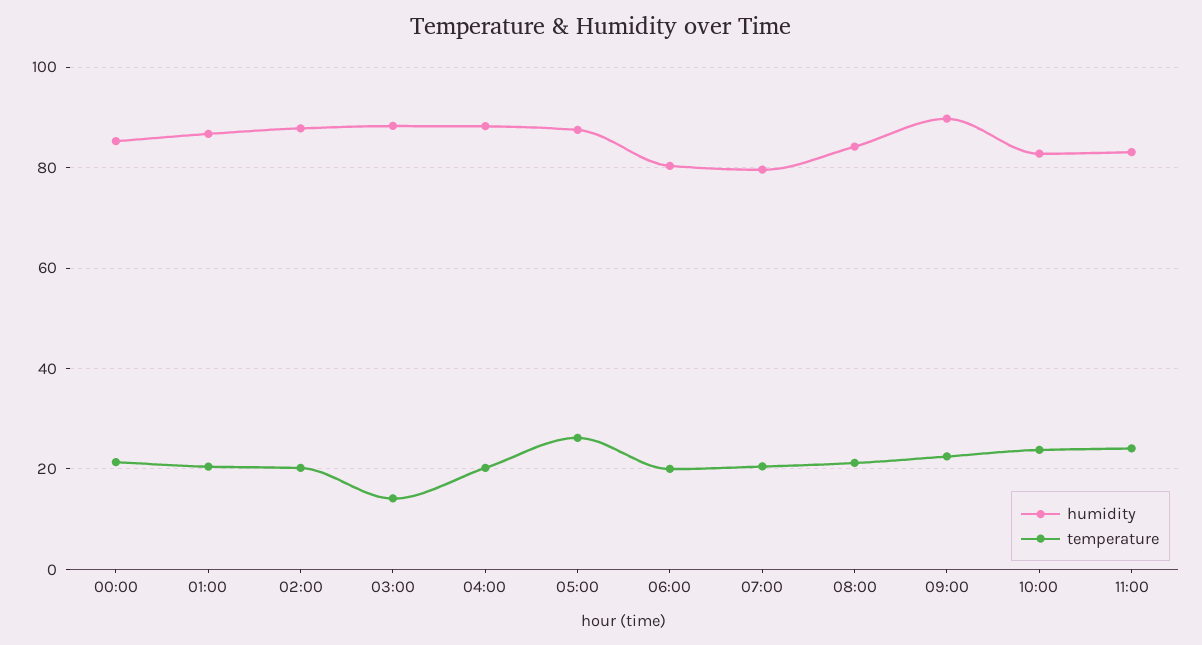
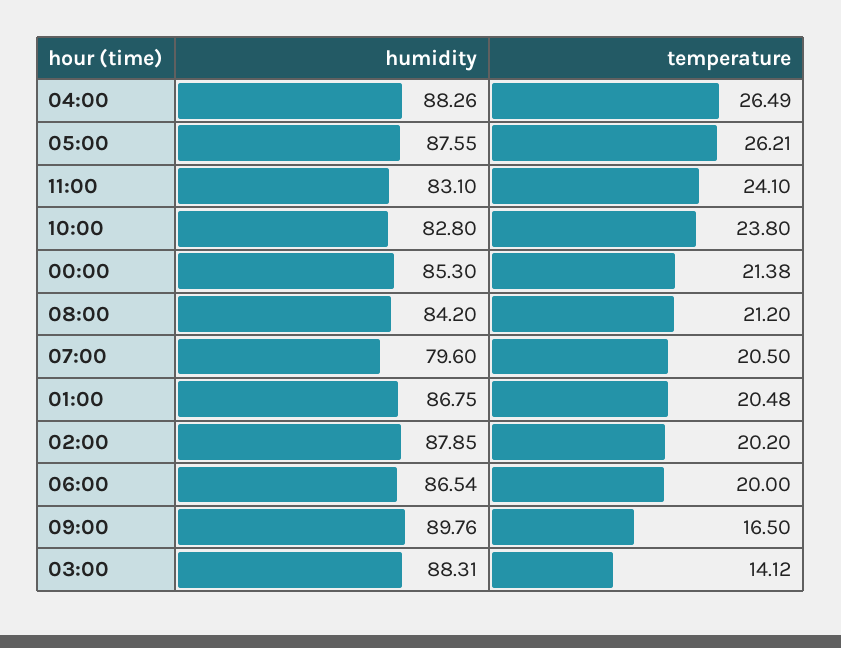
  {
    "humidity": {
      "00:00": 85.3,
      "01:00": 86.75,
      "02:00": 87.85,
      "03:00": 88.31,
      "04:00": 88.26,
      "05:00": 87.55,
-     "06:00": 80,
+     "06:00": 86.54,
      "07:00": 79.6,
      "08:00": 84.2,
      "09:00": 89.76,
      "10:00": 82.8,
      "11:00": 83.1
    },
    "temperature": {
      "00:00": 21.38,
      "01:00": 20.48,
      "02:00": 20.2,
      "03:00": 14.12,
-     "04:00": 20,
+     "04:00": 26.49,
      "05:00": 26.21,
      "06:00": 20,
      "07:00": 20.5,
      "08:00": 21.2,
-     "09:00": 22,
+     "09:00": 16.5,
      "10:00": 23.8,
      "11:00": 24.1
    }
  }

